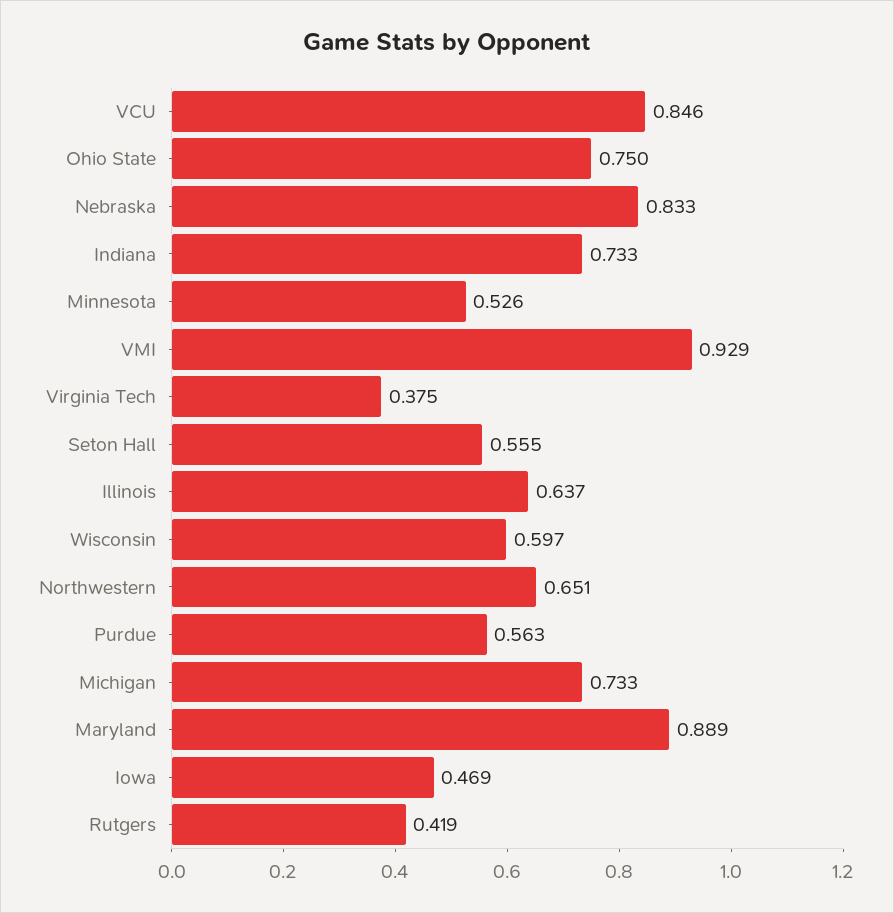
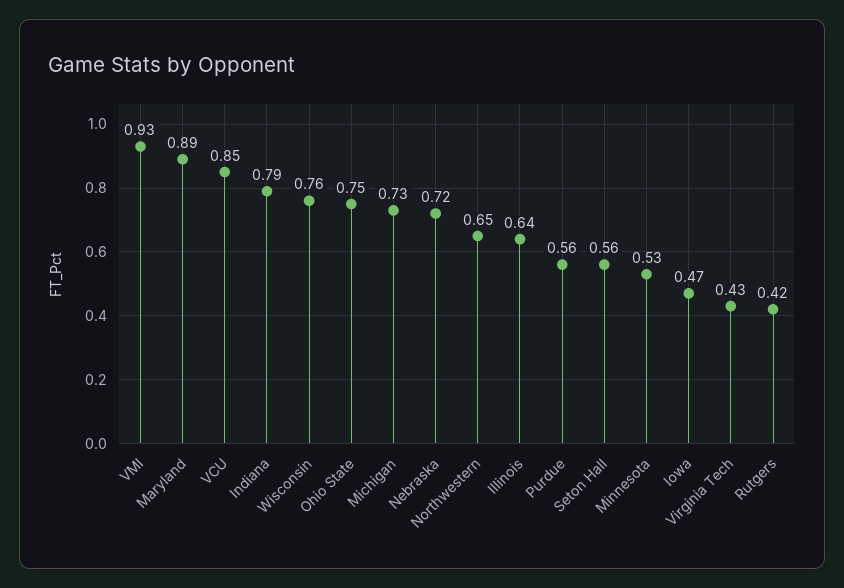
  {
    "VCU": 0.846,
    "Ohio State": 0.75,
-   "Nebraska": 0.833,
+   "Nebraska": 0.72,
-   "Indiana": 0.733,
+   "Indiana": 0.79,
    "Minnesota": 0.526,
    "VMI": 0.929,
-   "Virginia Tech": 0.375,
+   "Virginia Tech": 0.43,
    "Seton Hall": 0.555,
    "Illinois": 0.637,
-   "Wisconsin": 0.597,
+   "Wisconsin": 0.76,
    "Northwestern": 0.651,
    "Purdue": 0.563,
    "Michigan": 0.733,
    "Maryland": 0.889,
    "Iowa": 0.469,
    "Rutgers": 0.419
  }

